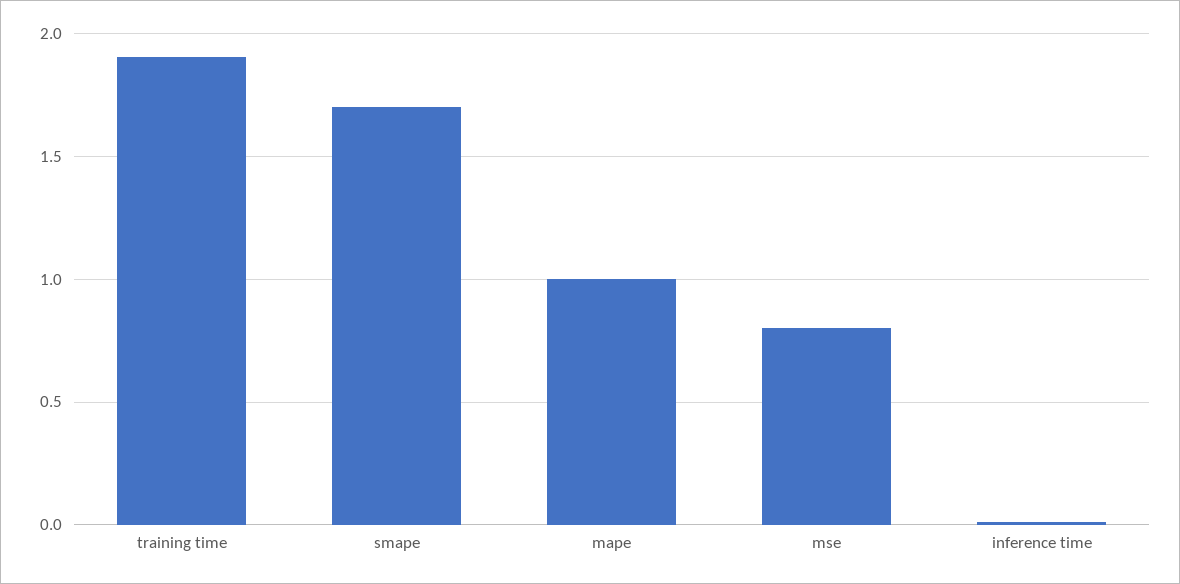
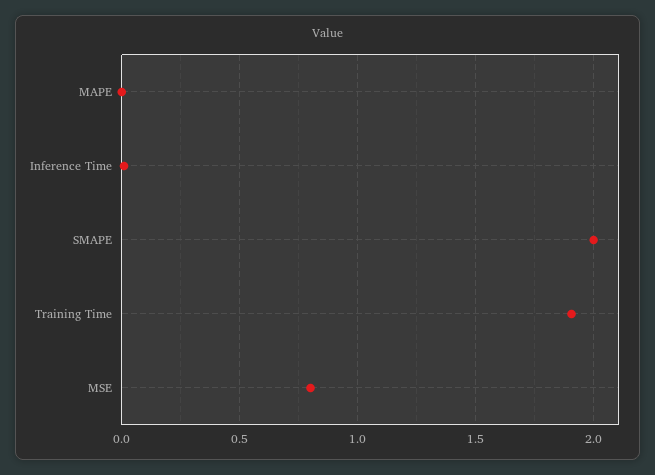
  {
    "training time": 1.9,
-   "smape": 1.7,
+   "smape": 2,
-   "mape": 1,
+   "mape": 0,
    "mse": 0.8,
    "inference time": 0
  }

